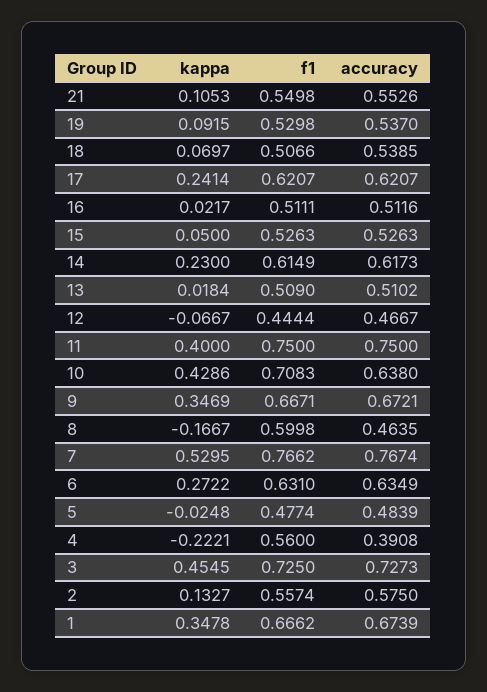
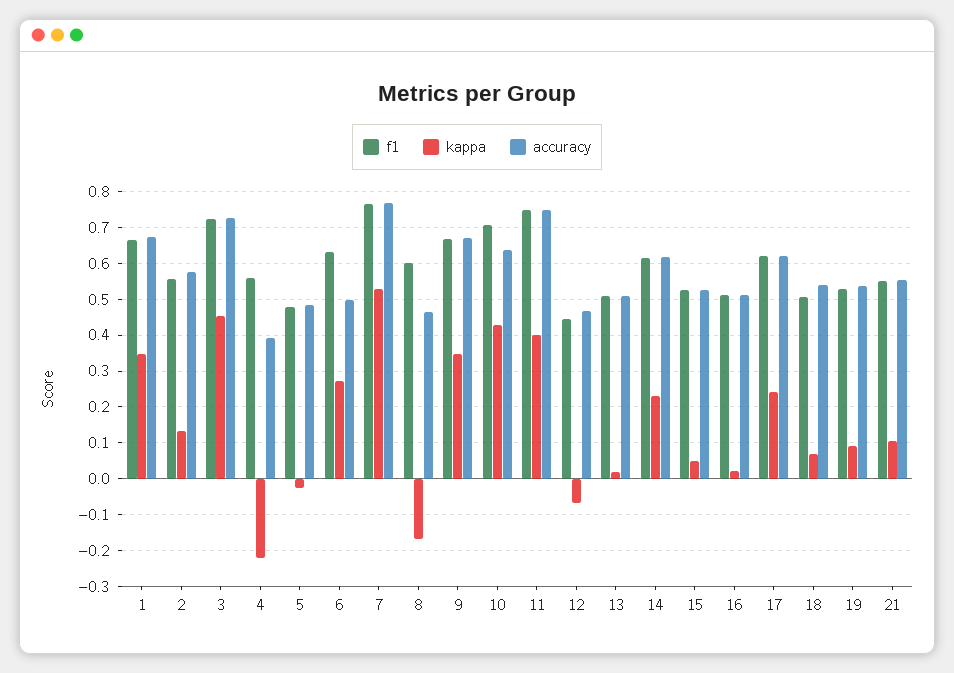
  {
    "kappa": {
      "21": 0.1053,
      "19": 0.0915,
      "18": 0.0697,
      "17": 0.2414,
      "16": 0.0217,
      "15": 0.05,
      "14": 0.23,
      "13": 0.0184,
      "12": -0.0667,
      "11": 0.4,
      "10": 0.4286,
      "9": 0.3469,
      "8": -0.1667,
      "7": 0.5295,
      "6": 0.2722,
      "5": -0.0248,
      "4": -0.2221,
      "3": 0.4545,
      "2": 0.1327,
      "1": 0.3478
    },
    "f1": {
      "21": 0.5498,
      "19": 0.5298,
      "18": 0.5066,
      "17": 0.6207,
      "16": 0.5111,
      "15": 0.5263,
      "14": 0.6149,
      "13": 0.509,
      "12": 0.4444,
      "11": 0.75,
      "10": 0.7083,
      "9": 0.6671,
      "8": 0.5998,
      "7": 0.7662,
      "6": 0.631,
      "5": 0.4774,
      "4": 0.56,
      "3": 0.725,
      "2": 0.5574,
      "1": 0.6662
    },
    "accuracy": {
      "21": 0.5526,
      "19": 0.537,
      "18": 0.5385,
      "17": 0.6207,
      "16": 0.5116,
      "15": 0.5263,
      "14": 0.6173,
      "13": 0.5102,
      "12": 0.4667,
      "11": 0.75,
      "10": 0.638,
      "9": 0.6721,
      "8": 0.4635,
      "7": 0.7674,
-     "6": 0.6349,
+     "6": 0.5,
      "5": 0.4839,
      "4": 0.3908,
      "3": 0.7273,
      "2": 0.575,
      "1": 0.6739
    }
  }

